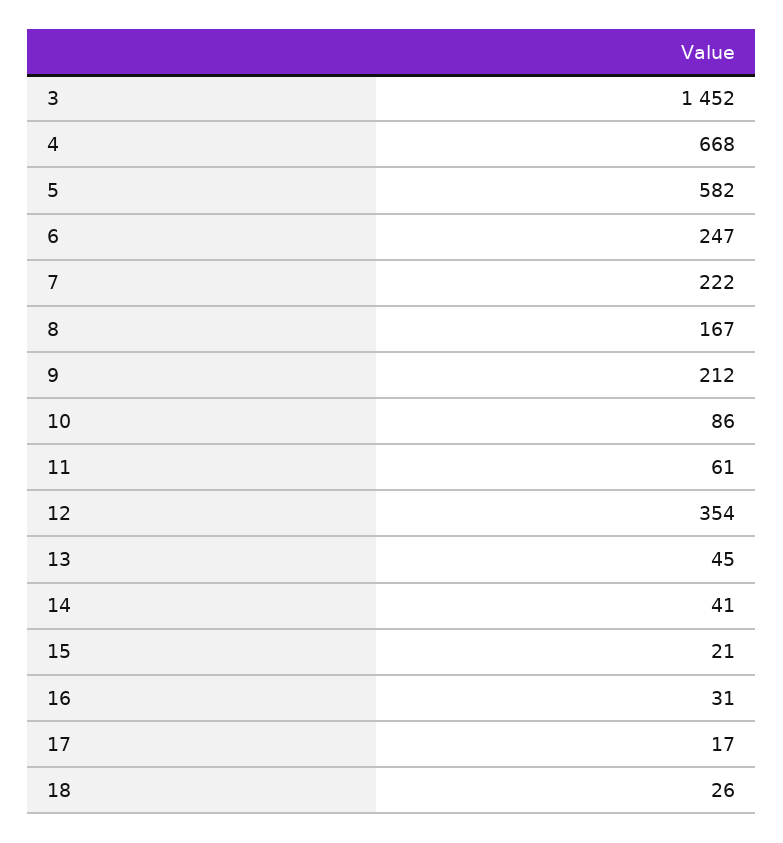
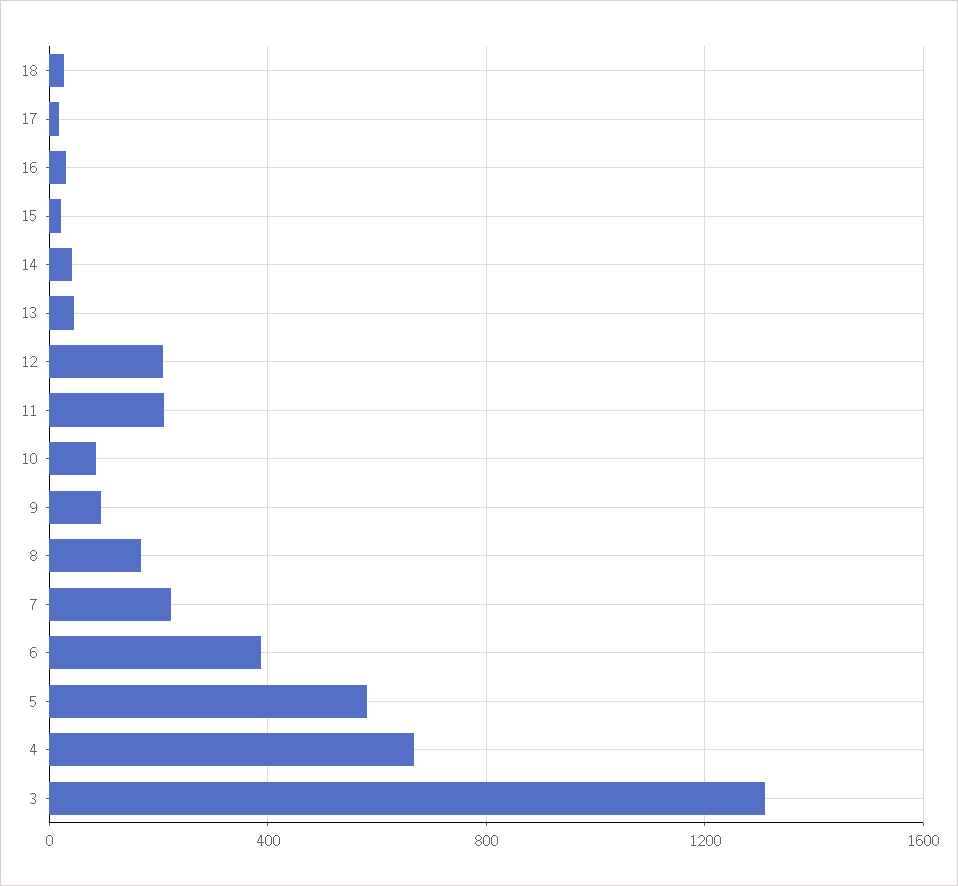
  {
-   "3": 1452,
+   "3": 1300,
    "4": 668,
    "5": 582,
-   "6": 247,
+   "6": 400,
    "7": 222,
    "8": 167,
-   "9": 212,
+   "9": 100,
    "10": 86,
-   "11": 61,
+   "11": 200,
-   "12": 354,
+   "12": 200,
    "13": 45,
    "14": 41,
    "15": 21,
    "16": 31,
    "17": 17,
    "18": 26
  }

